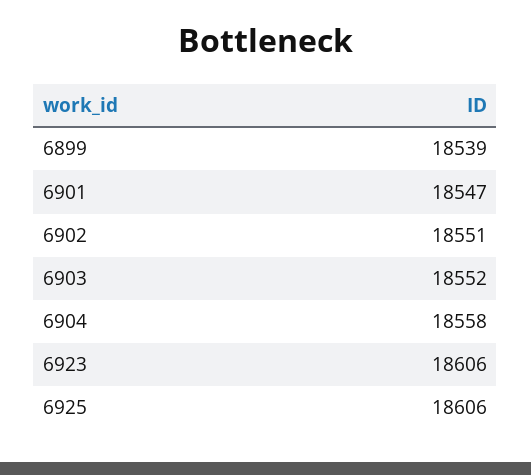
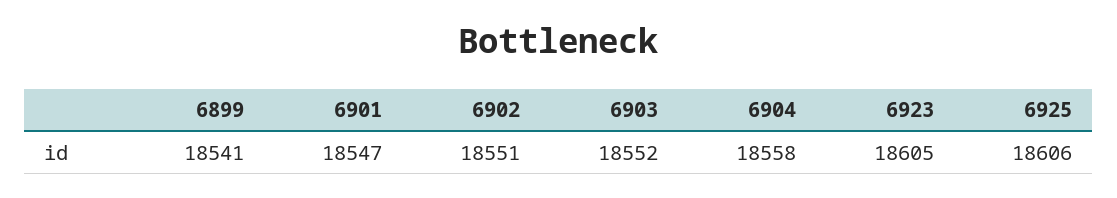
  {
-   "6899": 18539,
+   "6899": 18541,
    "6901": 18547,
    "6902": 18551,
    "6903": 18552,
    "6904": 18558,
-   "6923": 18606,
+   "6923": 18605,
    "6925": 18606
  }

